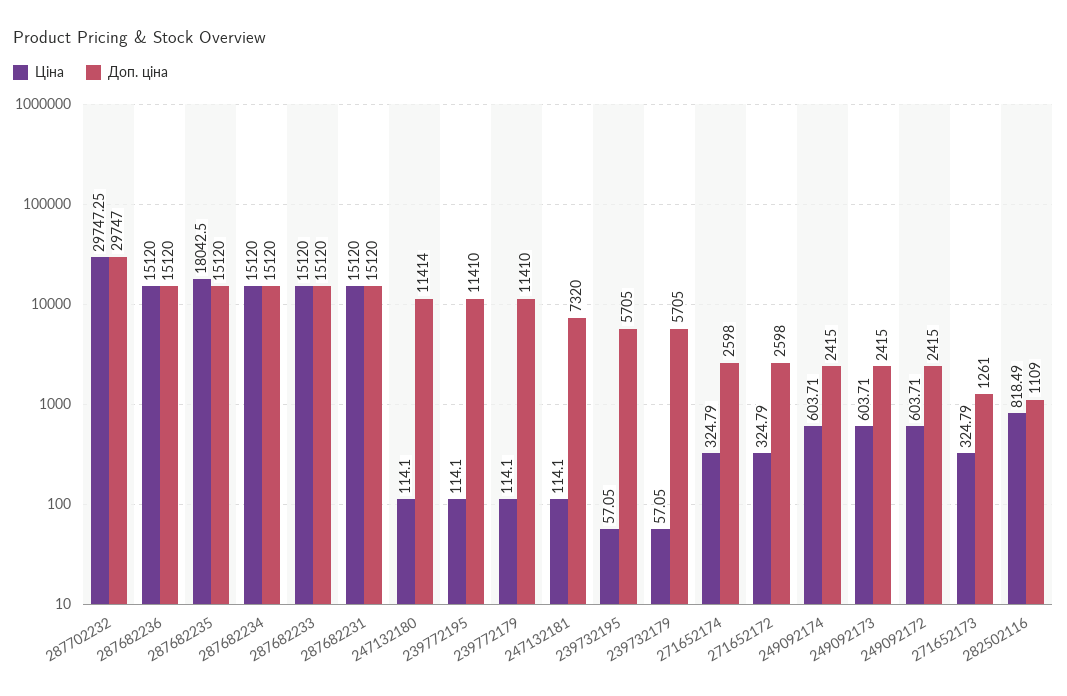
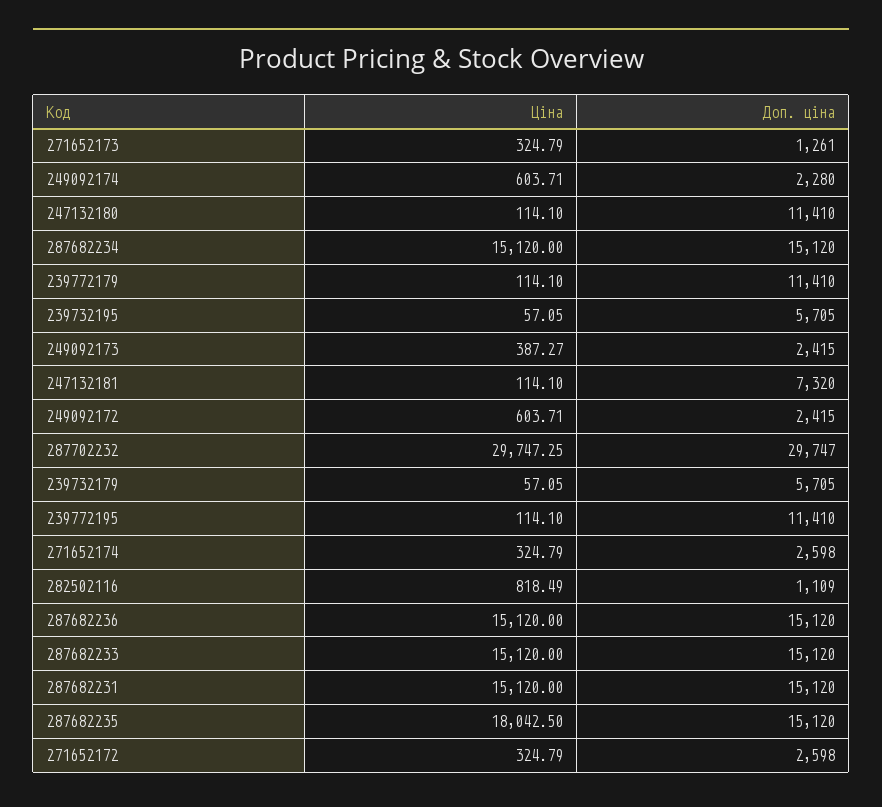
  {
    "Ціна": {
      "287702232": 29747.25,
      "287682236": 15120,
      "287682235": 18042.5,
      "287682234": 15120,
      "287682233": 15120,
      "287682231": 15120,
      "247132180": 114.1,
      "239772195": 114.1,
      "239772179": 114.1,
      "247132181": 114.1,
      "239732195": 57.05,
      "239732179": 57.05,
      "271652174": 324.79,
      "271652172": 324.79,
      "249092174": 603.71,
-     "249092173": 603.71,
+     "249092173": 387.27,
      "249092172": 603.71,
      "271652173": 324.79,
      "282502116": 818.49
    },
    "Доп. ціна": {
      "287702232": 29747,
      "287682236": 15120,
      "287682235": 15120,
      "287682234": 15120,
      "287682233": 15120,
      "287682231": 15120,
-     "247132180": 11414,
+     "247132180": 11410,
      "239772195": 11410,
      "239772179": 11410,
      "247132181": 7320,
      "239732195": 5705,
      "239732179": 5705,
      "271652174": 2598,
      "271652172": 2598,
-     "249092174": 2415,
+     "249092174": 2280,
      "249092173": 2415,
      "249092172": 2415,
      "271652173": 1261,
      "282502116": 1109
    }
  }

